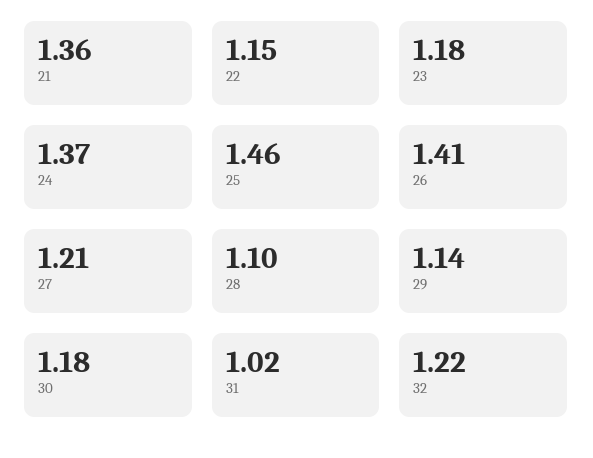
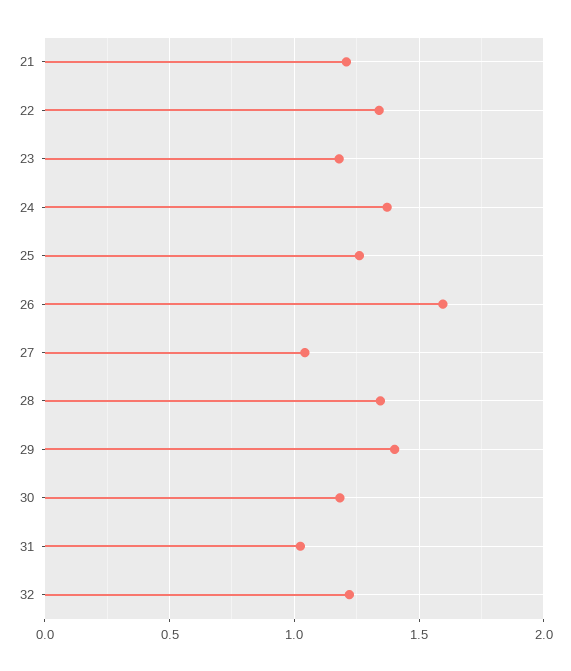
  {
-   "21": 1.36,
+   "21": 1.2,
-   "22": 1.15,
+   "22": 1.35,
    "23": 1.18,
    "24": 1.37,
-   "25": 1.46,
+   "25": 1.25,
-   "26": 1.41,
+   "26": 1.6,
-   "27": 1.21,
+   "27": 1.05,
-   "28": 1.1,
+   "28": 1.35,
-   "29": 1.14,
+   "29": 1.4,
    "30": 1.18,
    "31": 1.02,
    "32": 1.22
  }

